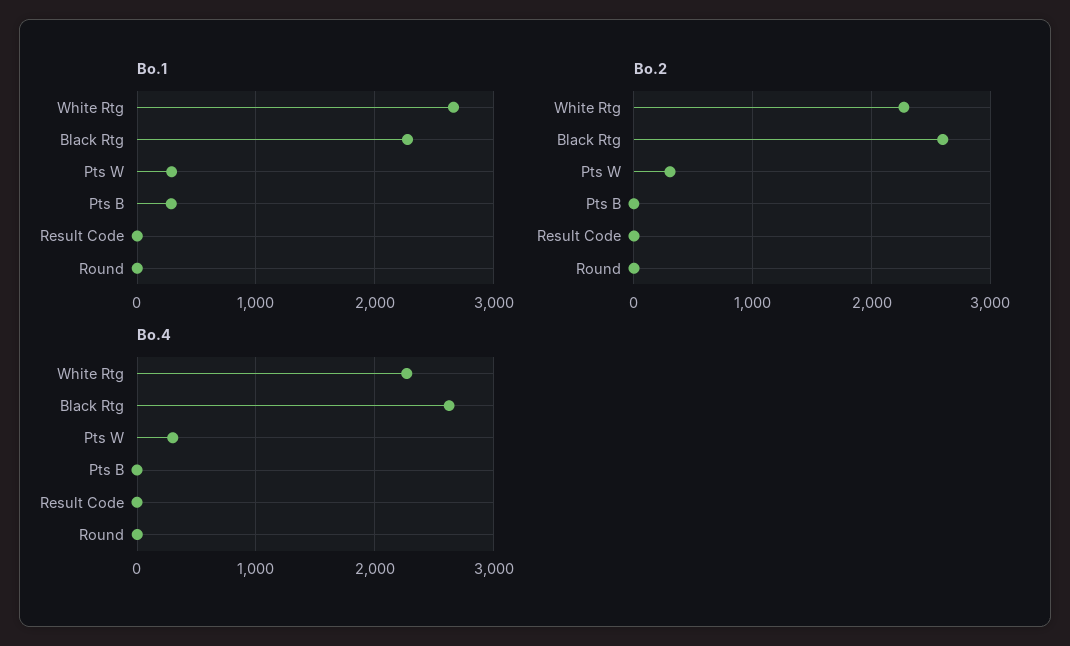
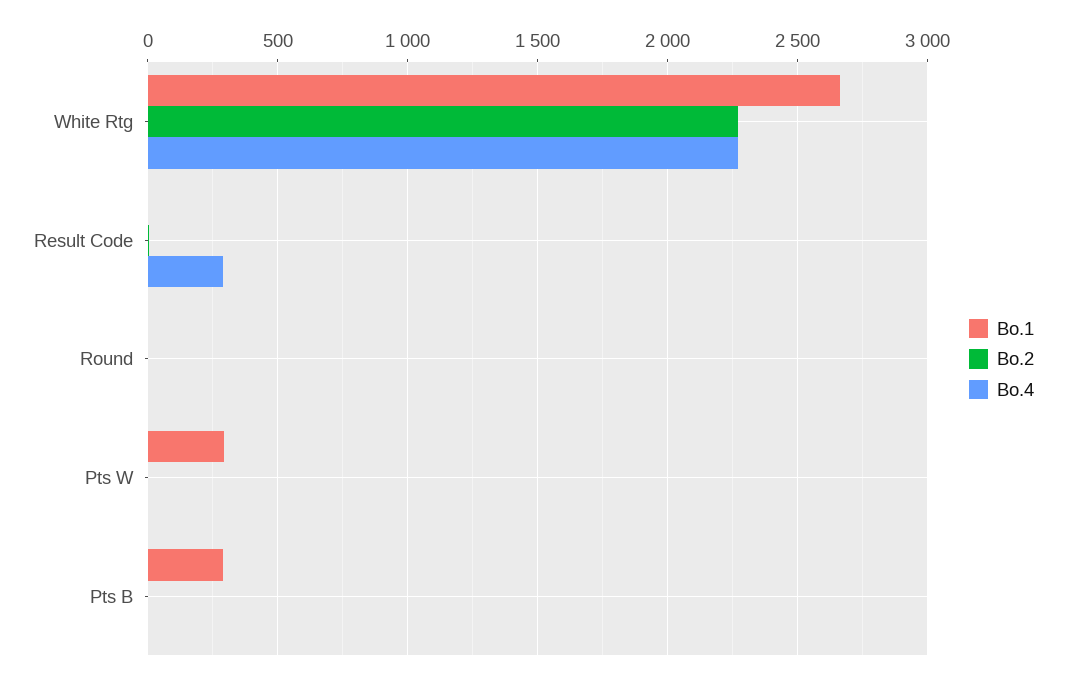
  {
    "Bo.1": {
      "White Rtg": 2650,
-     "Black Rtg": 2300,
      "Pts W": 300,
      "Pts B": 300,
      "Result Code": 0,
      "Round": 0
    },
    "Bo.2": {
      "White Rtg": 2250,
-     "Black Rtg": 2600,
-     "Pts W": 300,
+     "Pts W": 0,
      "Pts B": 0,
      "Result Code": 0,
      "Round": 0
    },
    "Bo.4": {
      "White Rtg": 2250,
-     "Black Rtg": 2600,
-     "Pts W": 300,
+     "Pts W": 0,
      "Pts B": 0,
-     "Result Code": 0,
+     "Result Code": 300,
      "Round": 0
    }
  }

